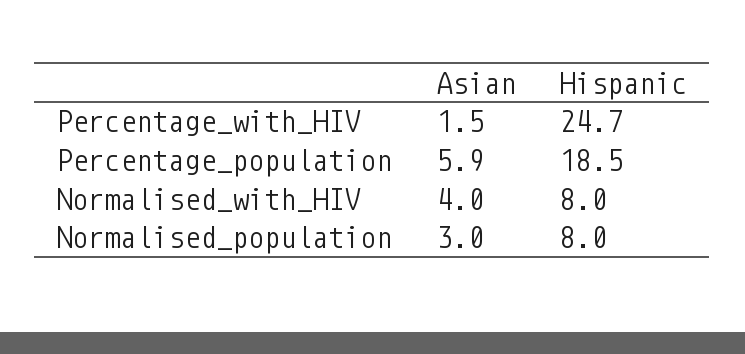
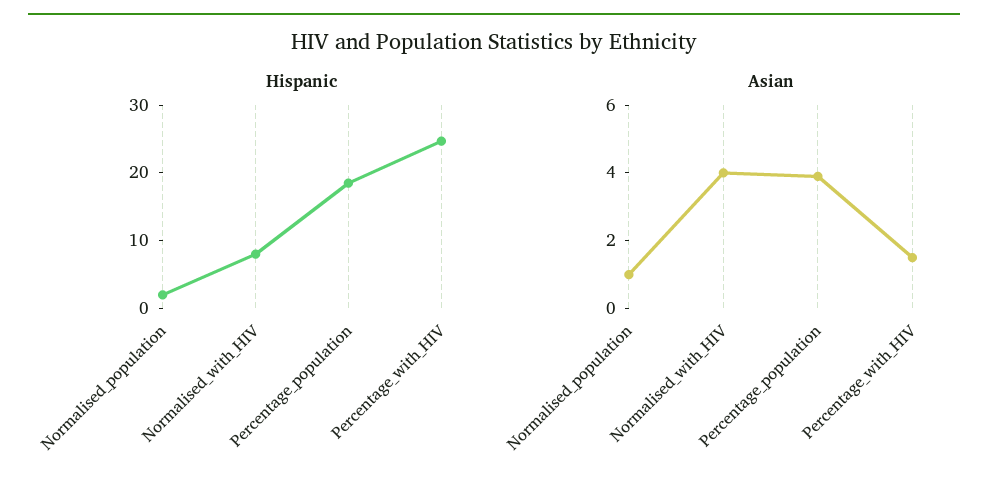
  {
    "Asian": {
      "Percentage_with_HIV": 1.5,
-     "Percentage_population": 5.9,
+     "Percentage_population": 4,
      "Normalised_with_HIV": 4,
-     "Normalised_population": 3
+     "Normalised_population": 1
    },
    "Hispanic": {
      "Percentage_with_HIV": 24.7,
      "Percentage_population": 18.5,
      "Normalised_with_HIV": 8,
-     "Normalised_population": 8
+     "Normalised_population": 2
    }
  }

